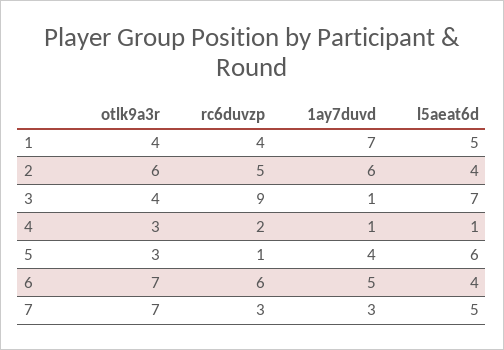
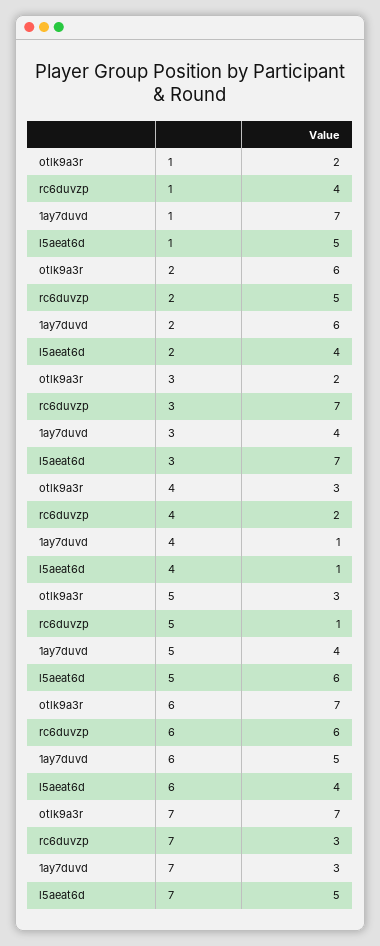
  {
    "otlk9a3r": {
-     "1": 4,
+     "1": 2,
      "2": 6,
-     "3": 4,
+     "3": 2,
      "4": 3,
      "5": 3,
      "6": 7,
      "7": 7
    },
    "rc6duvzp": {
      "1": 4,
      "2": 5,
-     "3": 9,
+     "3": 7,
      "4": 2,
      "5": 1,
      "6": 6,
      "7": 3
    },
    "1ay7duvd": {
      "1": 7,
      "2": 6,
-     "3": 1,
+     "3": 4,
      "4": 1,
      "5": 4,
      "6": 5,
      "7": 3
    },
    "l5aeat6d": {
      "1": 5,
      "2": 4,
      "3": 7,
      "4": 1,
      "5": 6,
      "6": 4,
      "7": 5
    }
  }

